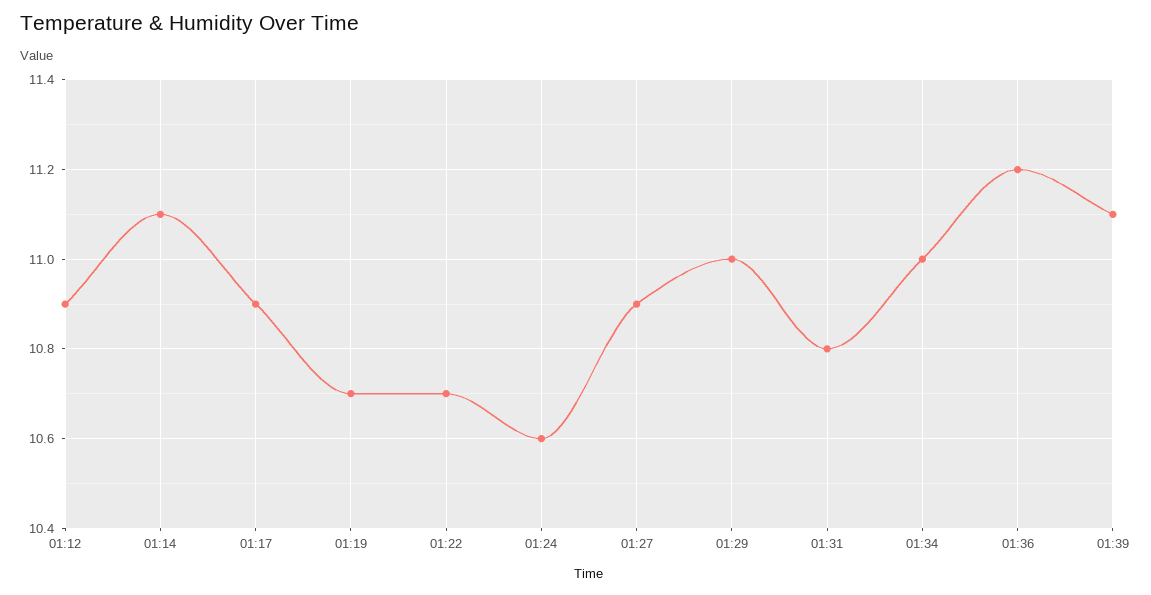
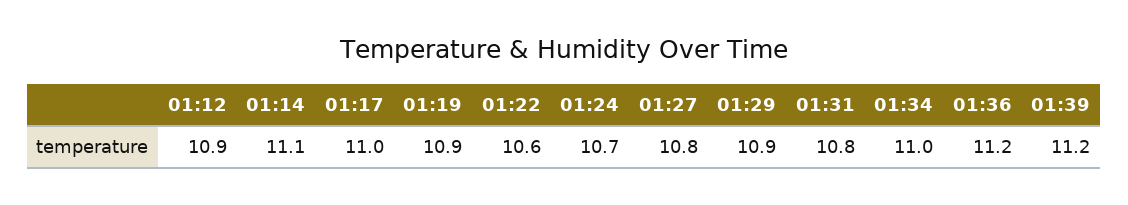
  {
    "01:12": 10.9,
    "01:14": 11.1,
-   "01:17": 10.9,
+   "01:17": 11,
-   "01:19": 10.7,
+   "01:19": 10.9,
-   "01:22": 10.7,
+   "01:22": 10.6,
-   "01:24": 10.6,
+   "01:24": 10.7,
-   "01:27": 10.9,
+   "01:27": 10.8,
-   "01:29": 11,
+   "01:29": 10.9,
    "01:31": 10.8,
    "01:34": 11,
    "01:36": 11.2,
-   "01:39": 11.1
+   "01:39": 11.2
  }

